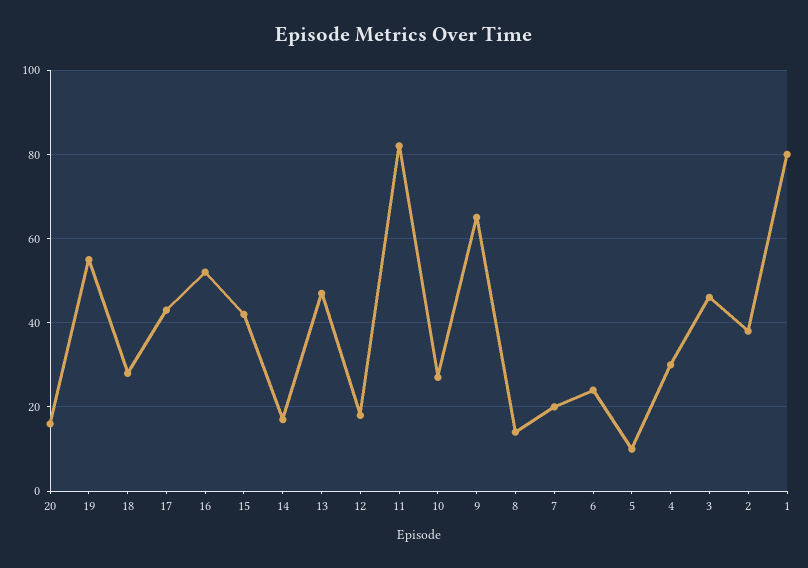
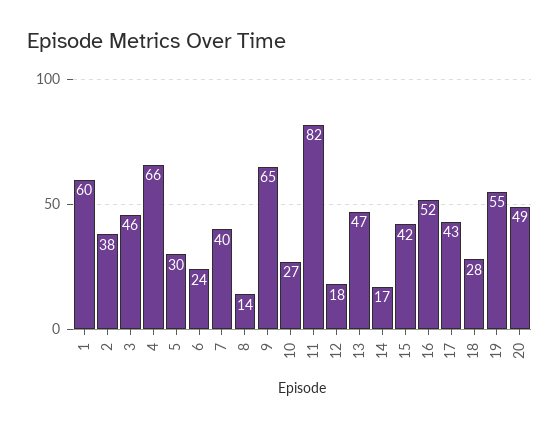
  {
-   "20": 15,
+   "20": 49,
    "19": 55,
    "18": 28,
    "17": 43,
    "16": 52,
    "15": 42,
    "14": 17,
    "13": 47,
    "12": 18,
    "11": 82,
    "10": 27,
    "9": 65,
    "8": 14,
-   "7": 20,
+   "7": 40,
    "6": 24,
-   "5": 10,
+   "5": 30,
-   "4": 30,
+   "4": 66,
    "3": 46,
    "2": 38,
-   "1": 80
+   "1": 60
  }

